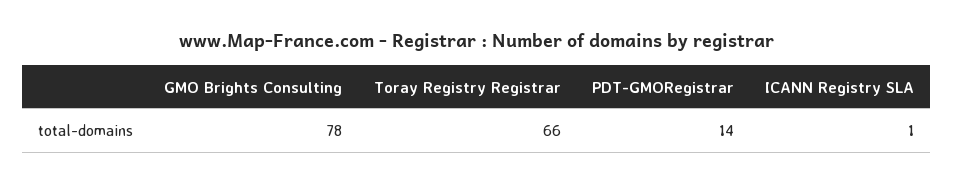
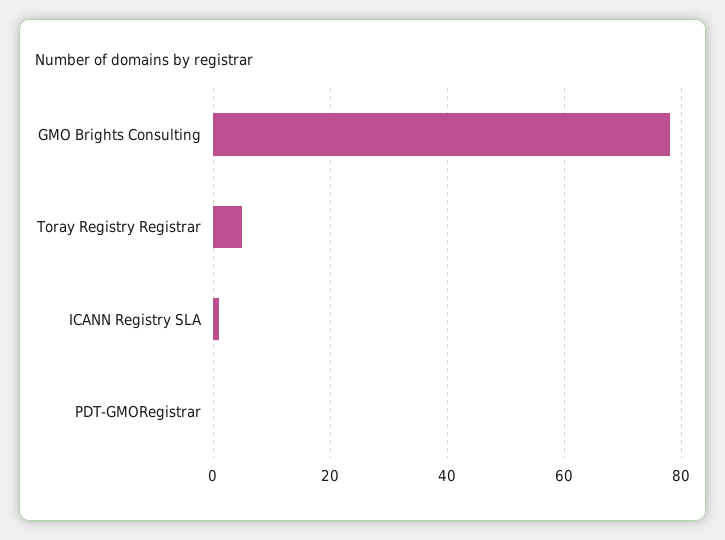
  {
    "GMO Brights Consulting": 78,
-   "Toray Registry Registrar": 66,
+   "Toray Registry Registrar": 5,
-   "PDT-GMORegistrar": 14,
+   "PDT-GMORegistrar": 0,
    "ICANN Registry SLA": 1
  }

